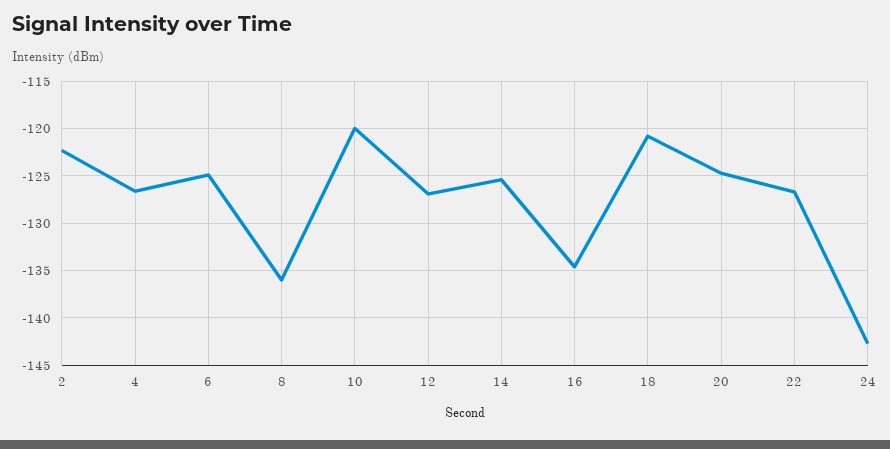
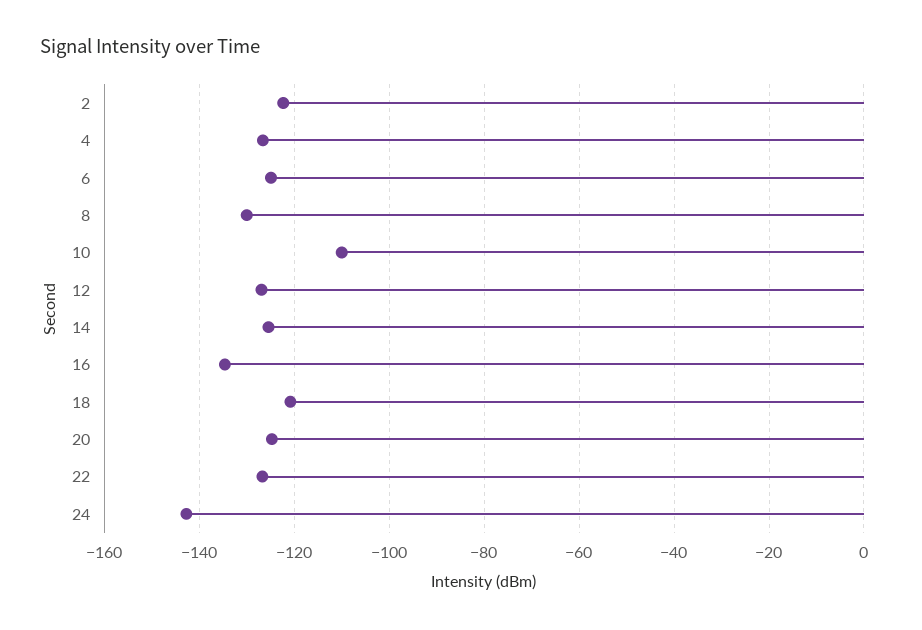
  {
    "2": -122,
    "4": -127,
    "6": -125,
-   "8": -136,
+   "8": -130,
-   "10": -120,
+   "10": -110,
    "12": -127,
    "14": -125,
    "16": -135,
    "18": -121,
    "20": -125,
    "22": -127,
    "24": -143
  }

